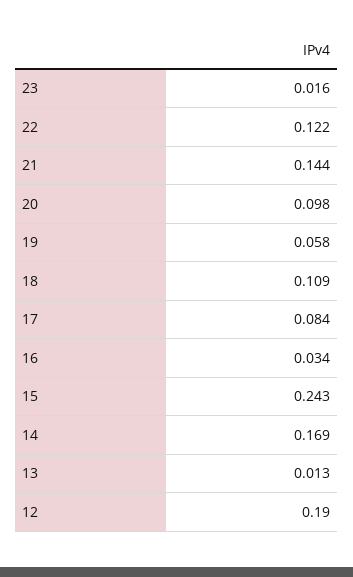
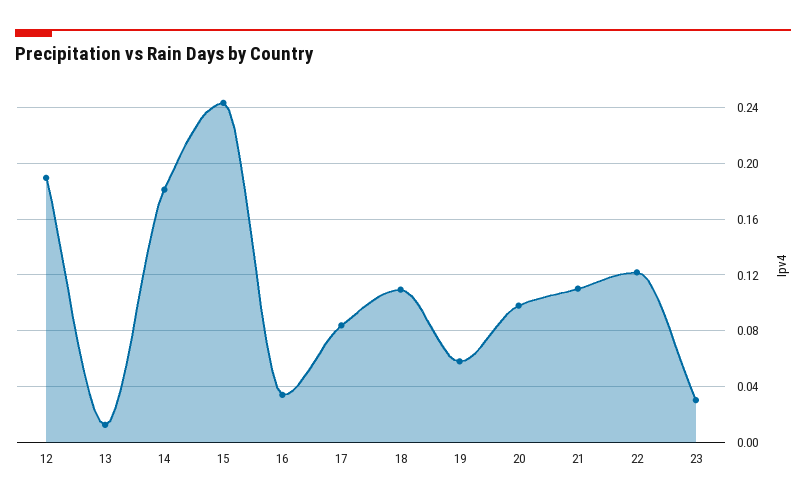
  {
-   "23": 0.016,
+   "23": 0.03,
    "22": 0.122,
-   "21": 0.144,
+   "21": 0.11,
    "20": 0.098,
    "19": 0.058,
    "18": 0.109,
    "17": 0.084,
    "16": 0.034,
    "15": 0.243,
-   "14": 0.169,
+   "14": 0.18,
    "13": 0.013,
    "12": 0.19
  }

